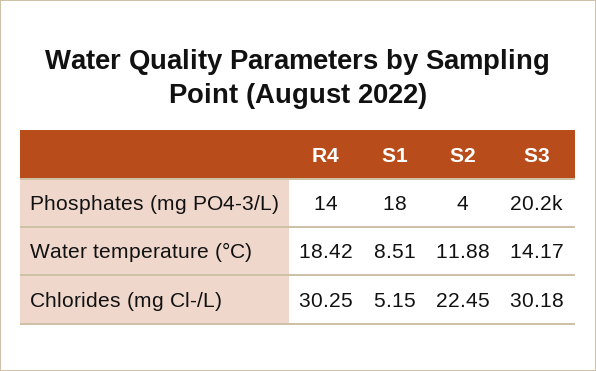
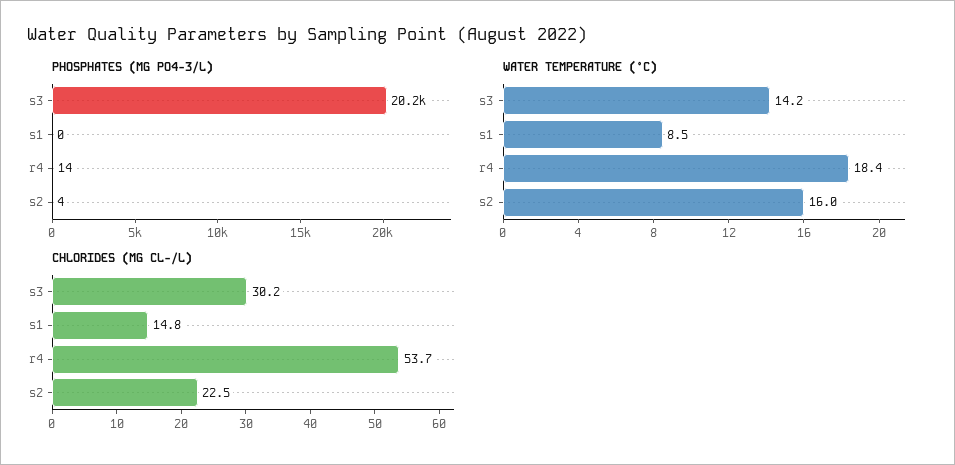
  {
    "Phosphates (mg PO4-3/L)": {
      "R4": 14,
-     "S1": 18,
+     "S1": 0,
      "S2": 4,
      "S3": 20200
    },
    "Water temperature (°C)": {
      "R4": 18.42,
      "S1": 8.51,
-     "S2": 11.88,
+     "S2": 16,
      "S3": 14.17
    },
    "Chlorides (mg Cl-/L)": {
-     "R4": 30.25,
+     "R4": 53.7,
-     "S1": 5.15,
+     "S1": 14.8,
      "S2": 22.45,
      "S3": 30.18
    }
  }

